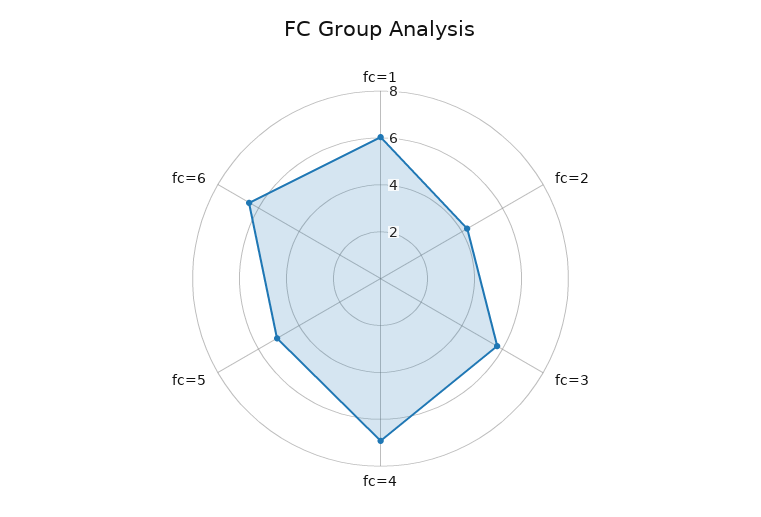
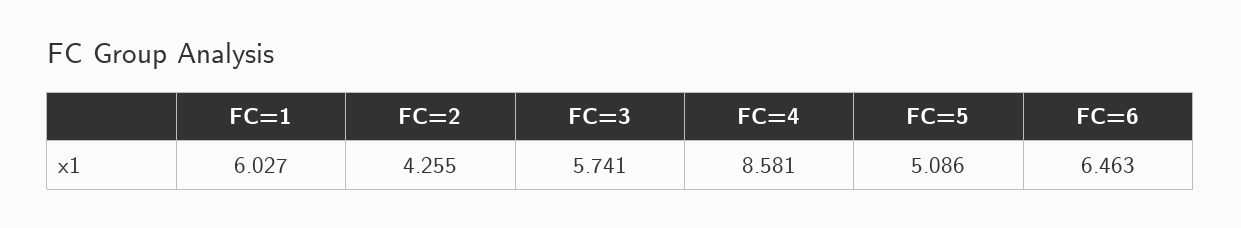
  {
    "fc=1": 6.027,
    "fc=2": 4.255,
    "fc=3": 5.741,
-   "fc=4": 7,
+   "fc=4": 8.581,
    "fc=5": 5.086,
    "fc=6": 6.463
  }

